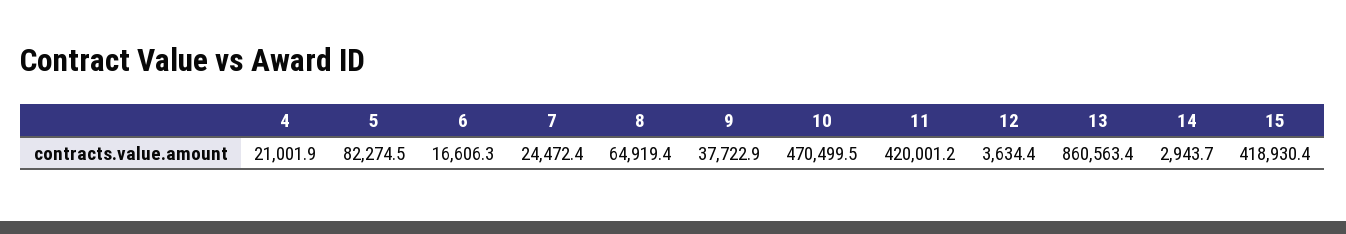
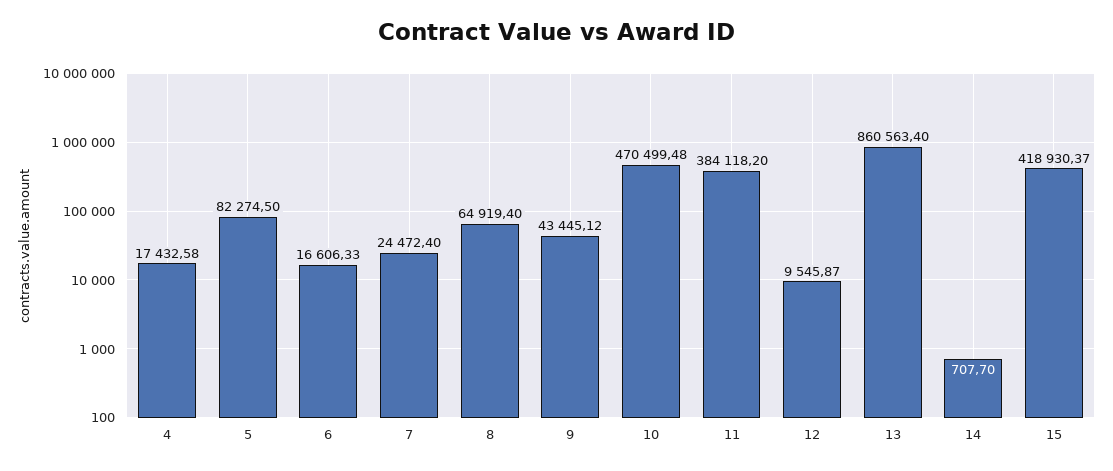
  {
-   "4": 21001.9,
+   "4": 17432.58,
    "5": 82274.5,
    "6": 16606.33,
    "7": 24472.4,
    "8": 64919.4,
-   "9": 37722.9,
+   "9": 43445.12,
    "10": 470499.48,
-   "11": 420001.2,
+   "11": 384118.2,
-   "12": 3634.4,
+   "12": 9545.87,
    "13": 860563.4,
-   "14": 2943.7,
+   "14": 707.7,
    "15": 418930.37
  }

